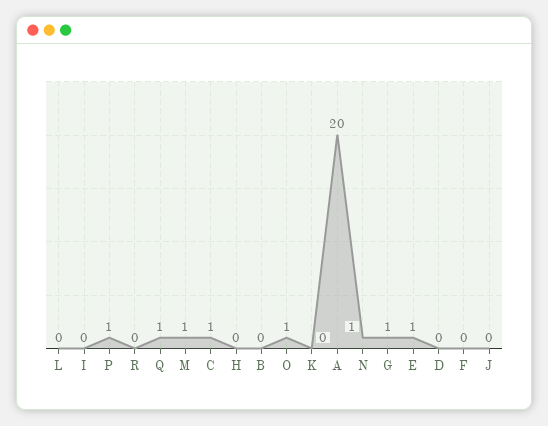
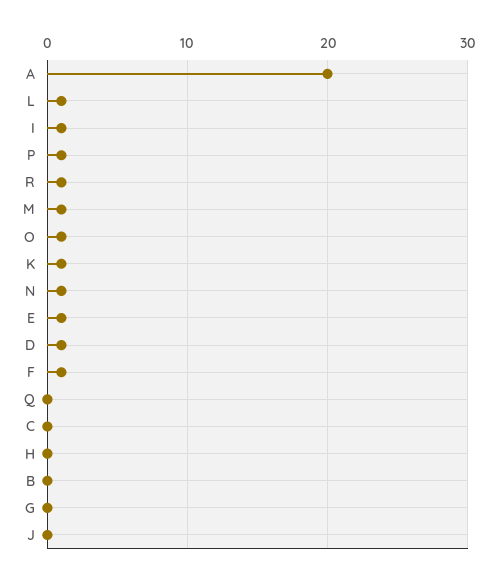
  {
-   "L": 0,
+   "L": 1,
-   "I": 0,
+   "I": 1,
    "P": 1,
-   "R": 0,
+   "R": 1,
-   "Q": 1,
+   "Q": 0,
    "M": 1,
-   "C": 1,
+   "C": 0,
    "H": 0,
    "B": 0,
    "O": 1,
-   "K": 0,
+   "K": 1,
    "A": 20,
    "N": 1,
-   "G": 1,
+   "G": 0,
    "E": 1,
-   "D": 0,
+   "D": 1,
-   "F": 0,
+   "F": 1,
    "J": 0
  }

